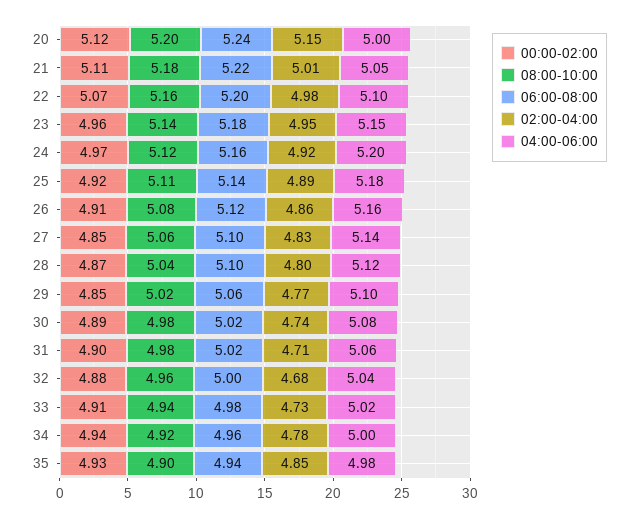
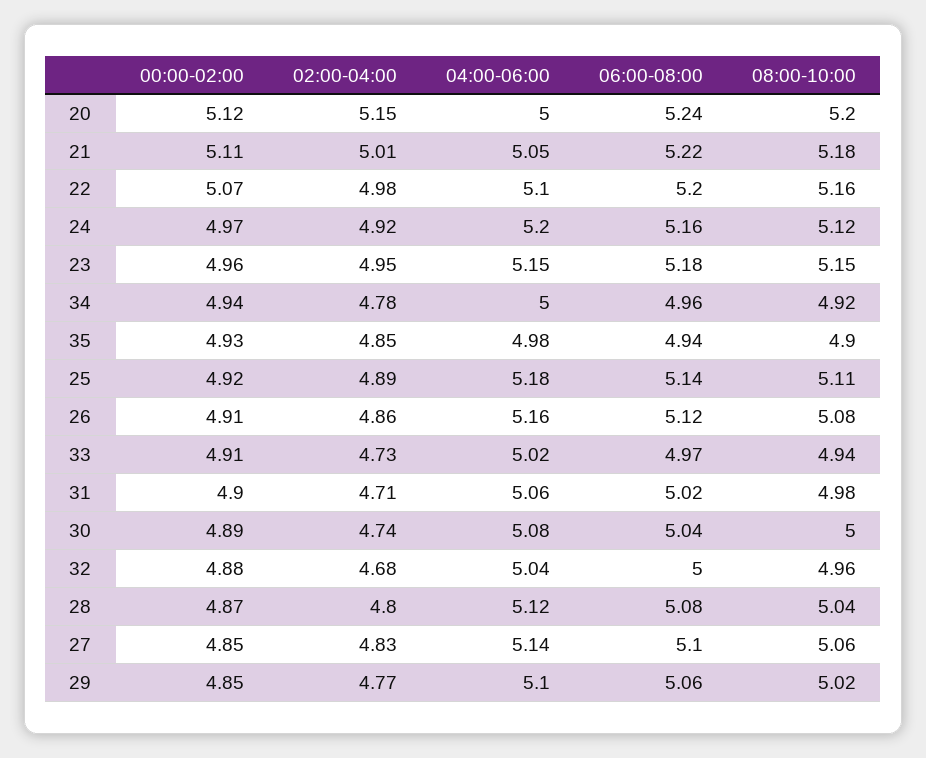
  {
    "00:00-02:00": {
      "20": 5.12,
      "21": 5.11,
      "22": 5.07,
      "23": 4.96,
      "24": 4.97,
      "25": 4.92,
      "26": 4.91,
      "27": 4.85,
      "28": 4.87,
      "29": 4.85,
      "30": 4.89,
      "31": 4.9,
      "32": 4.88,
      "33": 4.91,
      "34": 4.94,
      "35": 4.93
    },
    "08:00-10:00": {
      "20": 5.2,
      "21": 5.18,
      "22": 5.16,
-     "23": 5.14,
+     "23": 5.15,
      "24": 5.12,
      "25": 5.11,
      "26": 5.08,
      "27": 5.06,
      "28": 5.04,
      "29": 5.02,
-     "30": 4.98,
+     "30": 5,
      "31": 4.98,
      "32": 4.96,
      "33": 4.94,
      "34": 4.92,
      "35": 4.9
    },
    "06:00-08:00": {
      "20": 5.24,
      "21": 5.22,
      "22": 5.2,
      "23": 5.18,
      "24": 5.16,
      "25": 5.14,
      "26": 5.12,
      "27": 5.1,
-     "28": 5.1,
+     "28": 5.08,
      "29": 5.06,
-     "30": 5.02,
+     "30": 5.04,
      "31": 5.02,
      "32": 5,
-     "33": 4.98,
+     "33": 4.97,
      "34": 4.96,
      "35": 4.94
    },
    "02:00-04:00": {
      "20": 5.15,
      "21": 5.01,
      "22": 4.98,
      "23": 4.95,
      "24": 4.92,
      "25": 4.89,
      "26": 4.86,
      "27": 4.83,
      "28": 4.8,
      "29": 4.77,
      "30": 4.74,
      "31": 4.71,
      "32": 4.68,
      "33": 4.73,
      "34": 4.78,
      "35": 4.85
    },
    "04:00-06:00": {
      "20": 5,
      "21": 5.05,
      "22": 5.1,
      "23": 5.15,
      "24": 5.2,
      "25": 5.18,
      "26": 5.16,
      "27": 5.14,
      "28": 5.12,
      "29": 5.1,
      "30": 5.08,
      "31": 5.06,
      "32": 5.04,
      "33": 5.02,
      "34": 5,
      "35": 4.98
    }
  }

